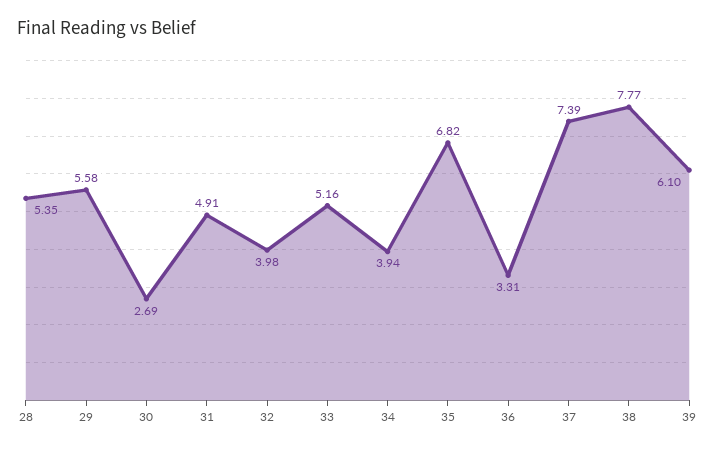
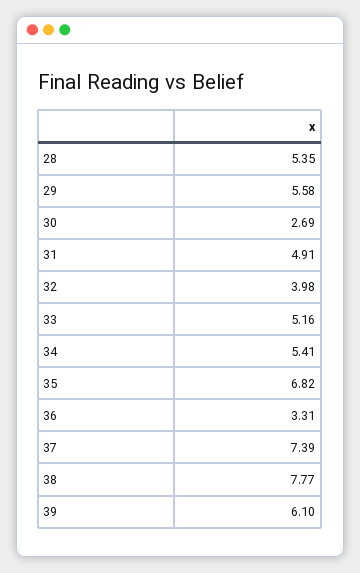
  {
    "28": 5.35,
    "29": 5.58,
    "30": 2.69,
    "31": 4.91,
    "32": 3.98,
    "33": 5.16,
-   "34": 3.94,
+   "34": 5.41,
    "35": 6.82,
    "36": 3.31,
    "37": 7.39,
    "38": 7.77,
    "39": 6.1
  }

